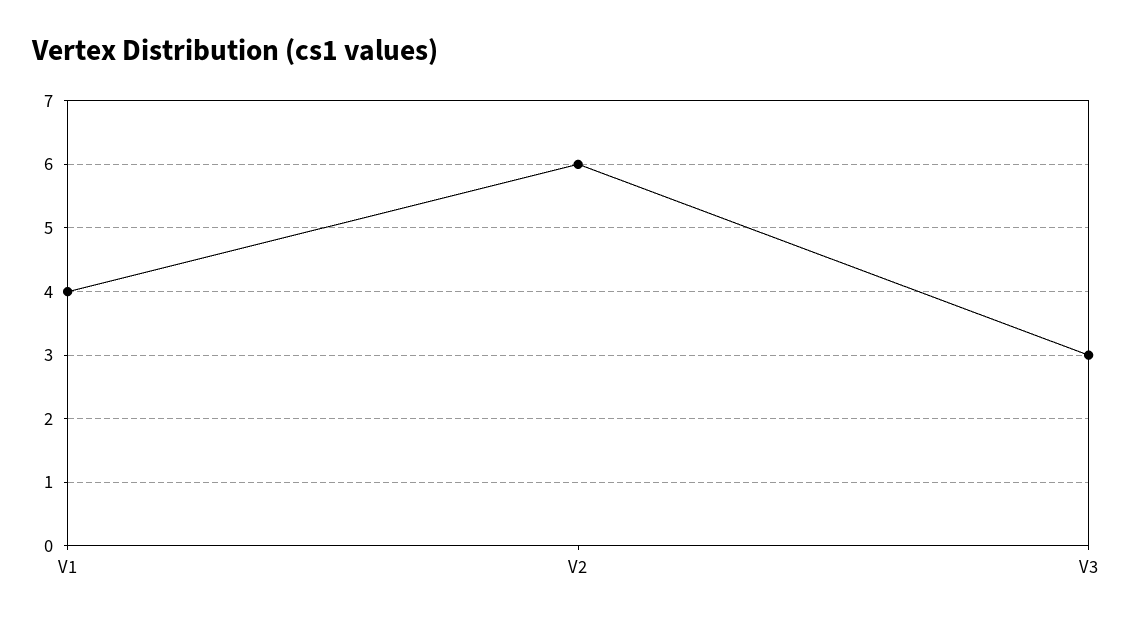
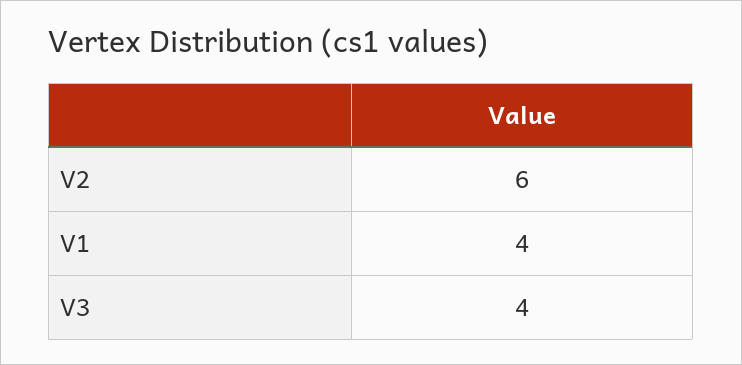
  {
    "V1": 4,
    "V2": 6,
-   "V3": 3
+   "V3": 4
  }

